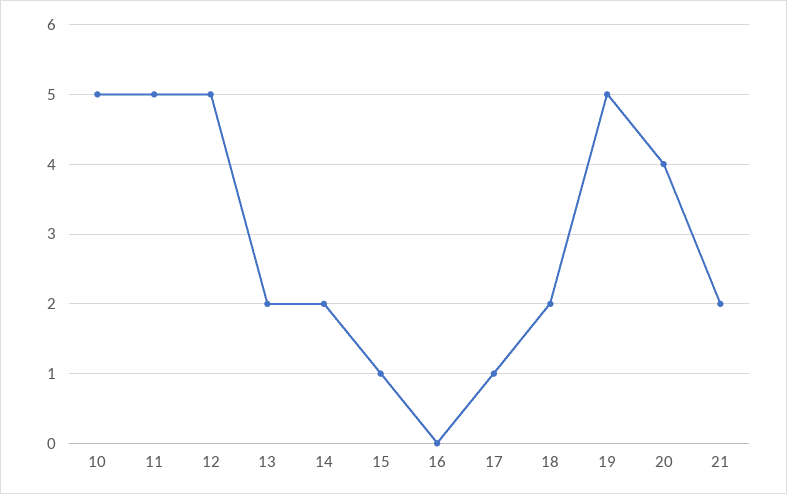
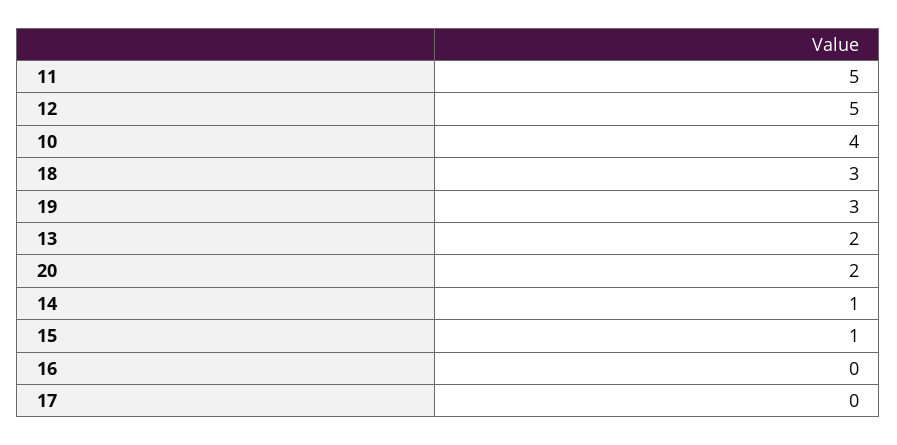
  {
-   "10": 5,
+   "10": 4,
    "11": 5,
    "12": 5,
    "13": 2,
-   "14": 2,
+   "14": 1,
    "15": 1,
    "16": 0,
-   "17": 1,
+   "17": 0,
-   "18": 2,
+   "18": 3,
-   "19": 5,
+   "19": 3,
-   "20": 4,
+   "20": 2
-   "21": 2
  }

